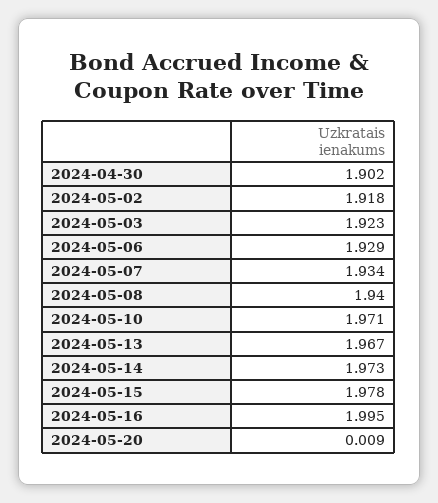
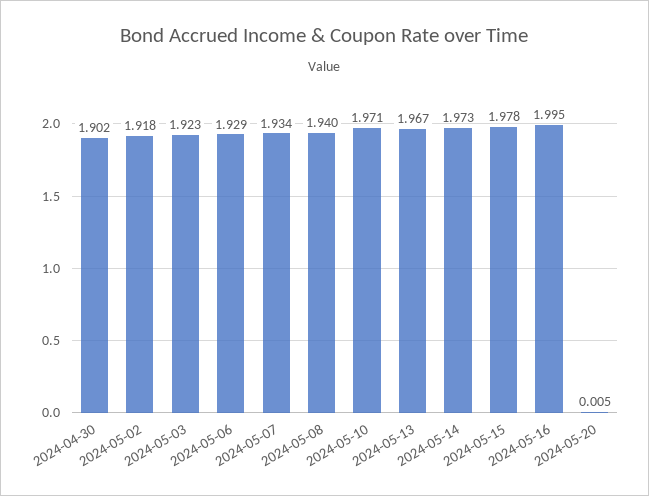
  {
    "2024-04-30": 1.902,
    "2024-05-02": 1.918,
    "2024-05-03": 1.923,
    "2024-05-06": 1.929,
    "2024-05-07": 1.934,
    "2024-05-08": 1.94,
    "2024-05-10": 1.971,
    "2024-05-13": 1.967,
    "2024-05-14": 1.973,
    "2024-05-15": 1.978,
    "2024-05-16": 1.995,
-   "2024-05-20": 0.009
+   "2024-05-20": 0.005
  }

